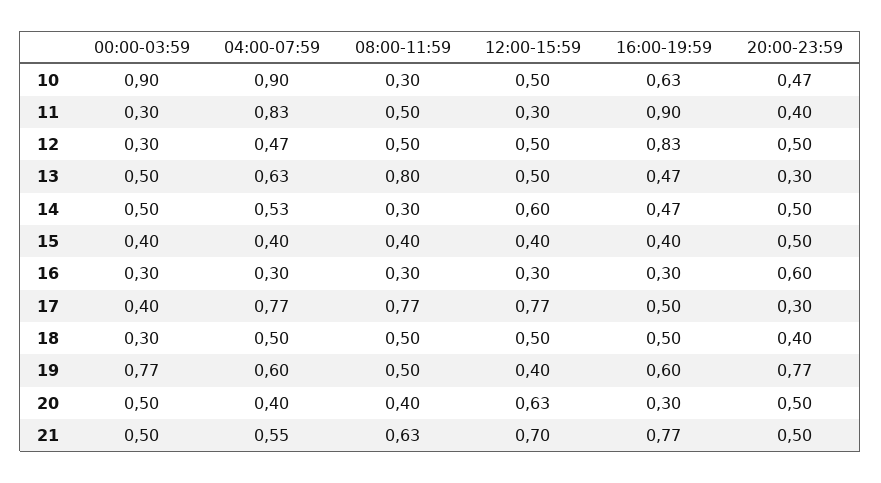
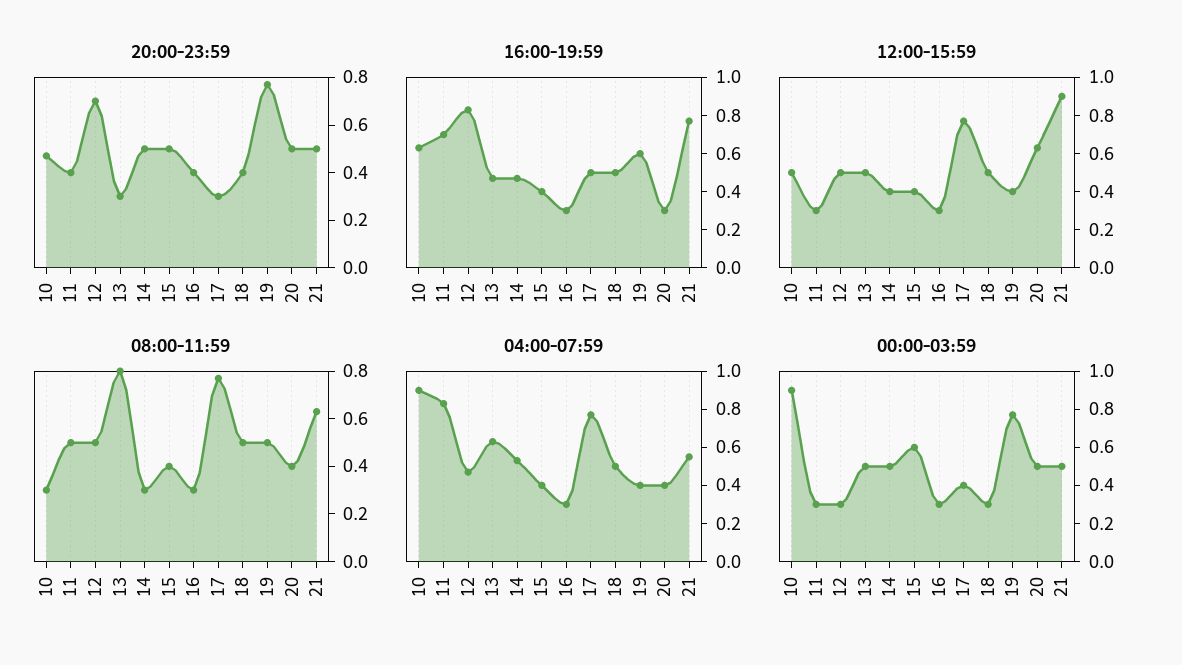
  {
    "00:00-03:59": {
      "10": 0.9,
      "11": 0.3,
      "12": 0.3,
      "13": 0.5,
      "14": 0.5,
-     "15": 0.4,
+     "15": 0.6,
      "16": 0.3,
      "17": 0.4,
      "18": 0.3,
      "19": 0.77,
      "20": 0.5,
      "21": 0.5
    },
    "04:00-07:59": {
      "10": 0.9,
      "11": 0.83,
      "12": 0.47,
      "13": 0.63,
      "14": 0.53,
      "15": 0.4,
      "16": 0.3,
      "17": 0.77,
      "18": 0.5,
-     "19": 0.6,
+     "19": 0.4,
      "20": 0.4,
      "21": 0.55
    },
    "08:00-11:59": {
      "10": 0.3,
      "11": 0.5,
      "12": 0.5,
      "13": 0.8,
      "14": 0.3,
      "15": 0.4,
      "16": 0.3,
      "17": 0.77,
      "18": 0.5,
      "19": 0.5,
      "20": 0.4,
      "21": 0.63
    },
    "12:00-15:59": {
      "10": 0.5,
      "11": 0.3,
      "12": 0.5,
      "13": 0.5,
-     "14": 0.6,
+     "14": 0.4,
      "15": 0.4,
      "16": 0.3,
      "17": 0.77,
      "18": 0.5,
      "19": 0.4,
      "20": 0.63,
-     "21": 0.7
+     "21": 0.9
    },
    "16:00-19:59": {
      "10": 0.63,
-     "11": 0.9,
+     "11": 0.7,
      "12": 0.83,
      "13": 0.47,
      "14": 0.47,
      "15": 0.4,
      "16": 0.3,
      "17": 0.5,
      "18": 0.5,
      "19": 0.6,
      "20": 0.3,
      "21": 0.77
    },
    "20:00-23:59": {
      "10": 0.47,
      "11": 0.4,
-     "12": 0.5,
+     "12": 0.7,
      "13": 0.3,
      "14": 0.5,
      "15": 0.5,
-     "16": 0.6,
+     "16": 0.4,
      "17": 0.3,
      "18": 0.4,
      "19": 0.77,
      "20": 0.5,
      "21": 0.5
    }
  }

